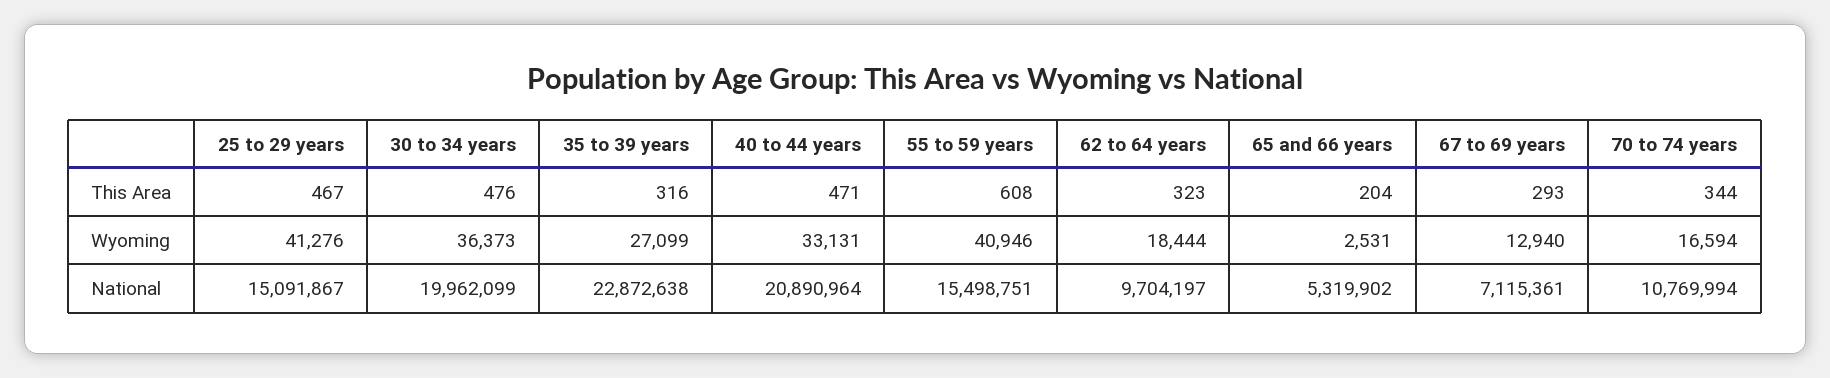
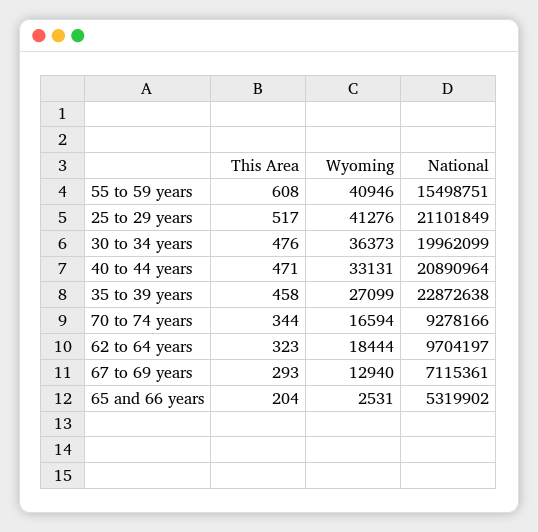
  {
    "25 to 29 years": {
-     "This Area": 467,
+     "This Area": 517,
      "Wyoming": 41276,
-     "National": 15091867
+     "National": 21101849
    },
    "30 to 34 years": {
      "This Area": 476,
      "Wyoming": 36373,
      "National": 19962099
    },
    "35 to 39 years": {
-     "This Area": 316,
+     "This Area": 458,
      "Wyoming": 27099,
      "National": 22872638
    },
    "40 to 44 years": {
      "This Area": 471,
      "Wyoming": 33131,
      "National": 20890964
    },
    "55 to 59 years": {
      "This Area": 608,
      "Wyoming": 40946,
      "National": 15498751
    },
    "62 to 64 years": {
      "This Area": 323,
      "Wyoming": 18444,
      "National": 9704197
    },
    "65 and 66 years": {
      "This Area": 204,
      "Wyoming": 2531,
      "National": 5319902
    },
    "67 to 69 years": {
      "This Area": 293,
      "Wyoming": 12940,
      "National": 7115361
    },
    "70 to 74 years": {
      "This Area": 344,
      "Wyoming": 16594,
-     "National": 10769994
+     "National": 9278166
    }
  }

